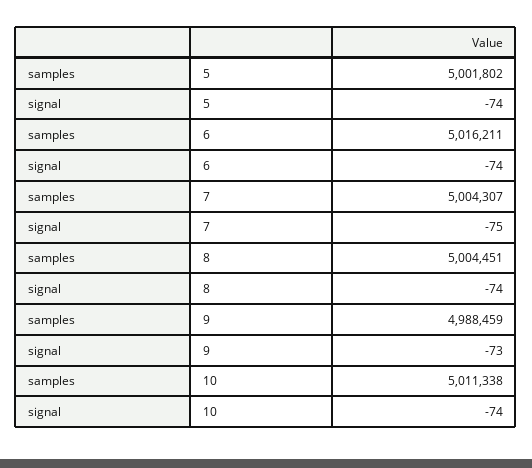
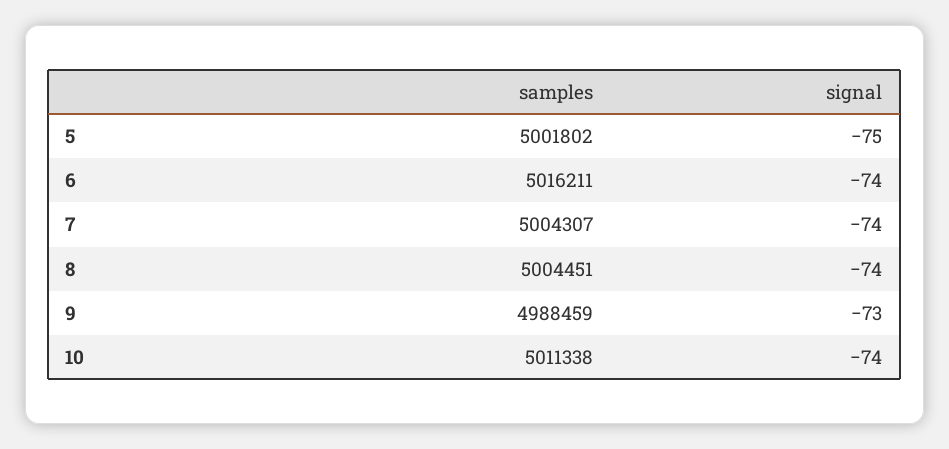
  {
    "samples": {
      "5": 5001802,
      "6": 5016211,
      "7": 5004307,
      "8": 5004451,
      "9": 4988459,
      "10": 5011338
    },
    "signal": {
-     "5": -74,
+     "5": -75,
      "6": -74,
-     "7": -75,
+     "7": -74,
      "8": -74,
      "9": -73,
      "10": -74
    }
  }

